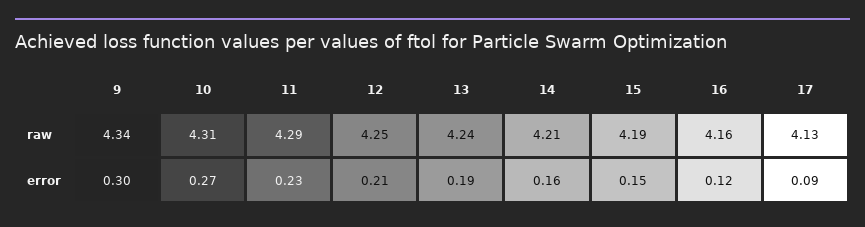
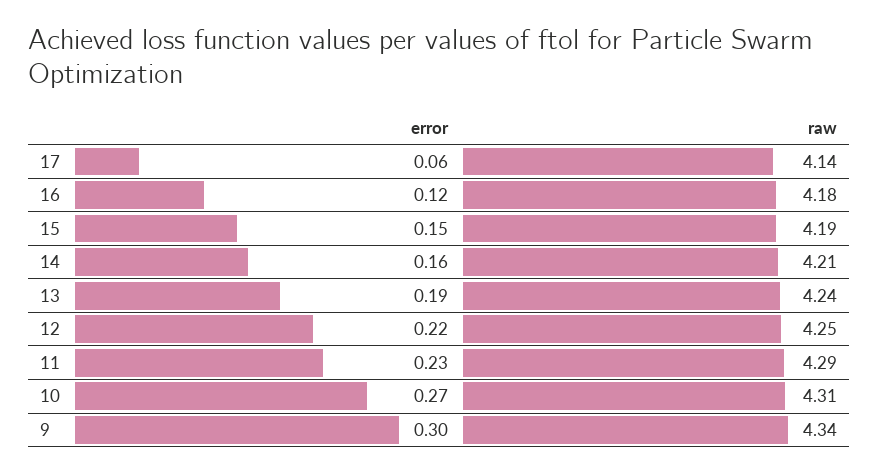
  {
    "9": {
      "raw": 4.34,
      "error": 0.3
    },
    "10": {
      "raw": 4.31,
      "error": 0.27
    },
    "11": {
      "raw": 4.29,
      "error": 0.23
    },
    "12": {
      "raw": 4.25,
-     "error": 0.21
+     "error": 0.22
    },
    "13": {
      "raw": 4.24,
      "error": 0.19
    },
    "14": {
      "raw": 4.21,
      "error": 0.16
    },
    "15": {
      "raw": 4.19,
      "error": 0.15
    },
    "16": {
-     "raw": 4.16,
+     "raw": 4.18,
      "error": 0.12
    },
    "17": {
-     "raw": 4.13,
+     "raw": 4.14,
-     "error": 0.09
+     "error": 0.06
    }
  }

